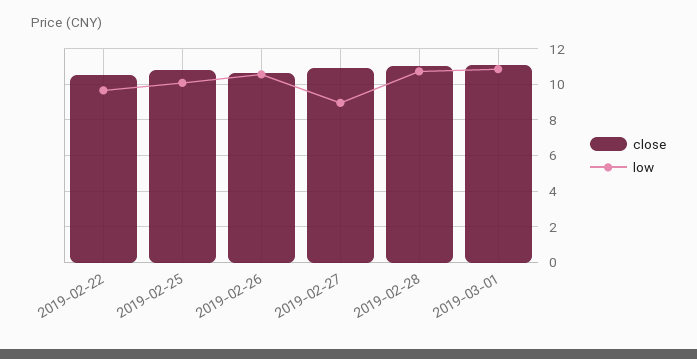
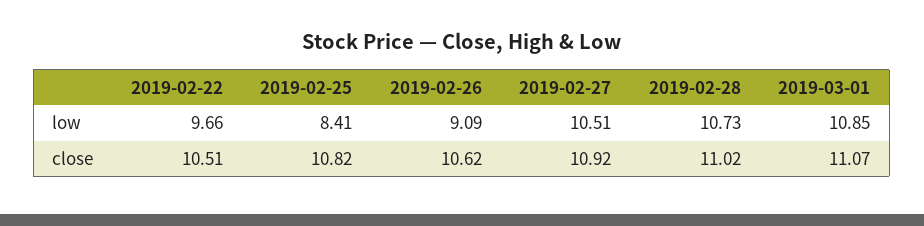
  {
    "close": {
      "2019-02-22": 10.51,
      "2019-02-25": 10.82,
      "2019-02-26": 10.62,
      "2019-02-27": 10.92,
      "2019-02-28": 11.02,
      "2019-03-01": 11.07
    },
    "low": {
      "2019-02-22": 9.66,
-     "2019-02-25": 10,
+     "2019-02-25": 8.41,
-     "2019-02-26": 10.5,
+     "2019-02-26": 9.09,
-     "2019-02-27": 9,
+     "2019-02-27": 10.51,
      "2019-02-28": 10.73,
      "2019-03-01": 10.85
    }
  }

